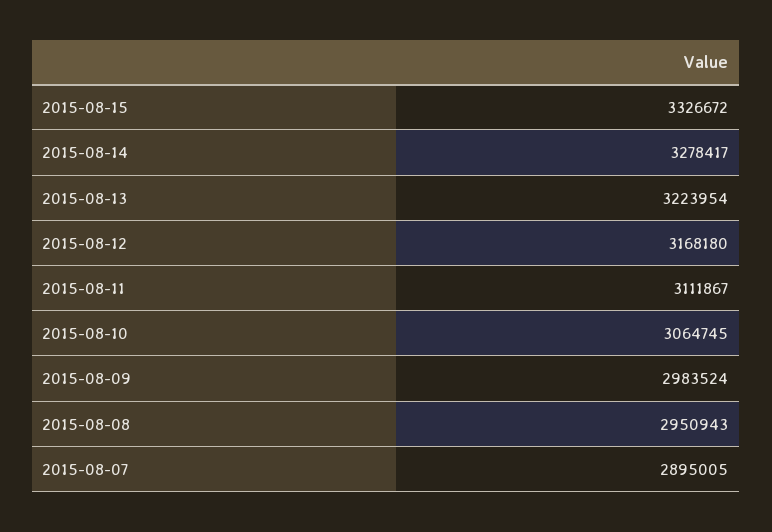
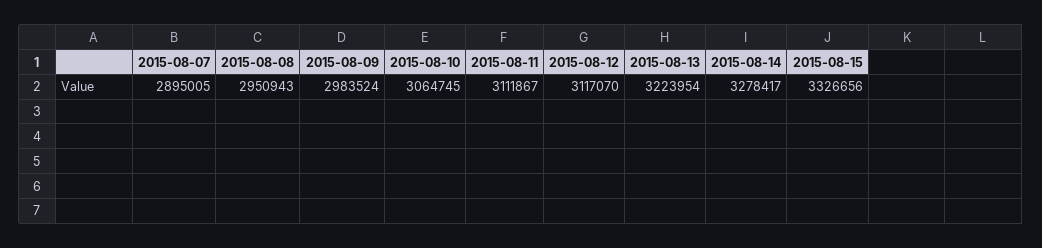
  {
-   "2015-08-15": 3326672,
+   "2015-08-15": 3326656,
    "2015-08-14": 3278417,
    "2015-08-13": 3223954,
-   "2015-08-12": 3168180,
+   "2015-08-12": 3117070,
    "2015-08-11": 3111867,
    "2015-08-10": 3064745,
    "2015-08-09": 2983524,
    "2015-08-08": 2950943,
    "2015-08-07": 2895005
  }

